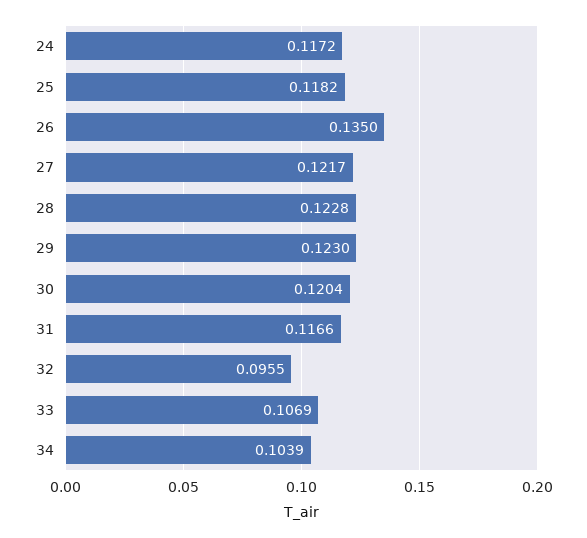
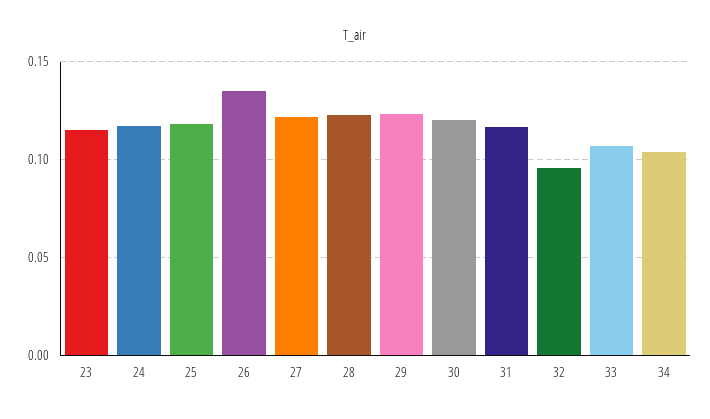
  {
    "24": 0.1172,
    "25": 0.1182,
    "26": 0.135,
    "27": 0.1217,
    "28": 0.1228,
    "29": 0.123,
    "30": 0.1204,
    "31": 0.1166,
    "32": 0.0955,
    "33": 0.1069,
-   "34": 0.1039
+   "34": 0.1039,
+   "23": 0.115
  }

